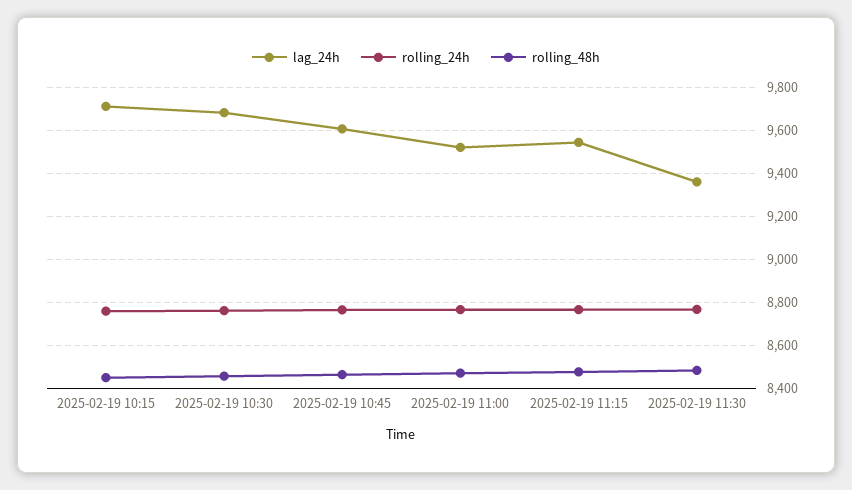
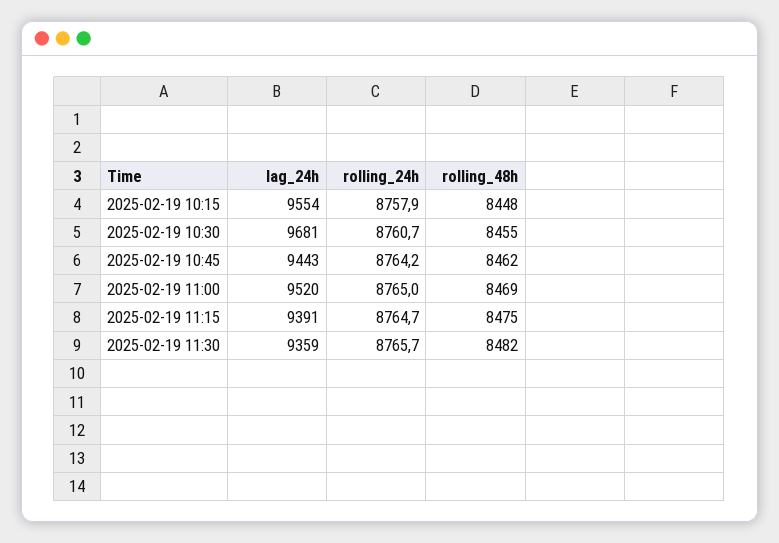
  {
    "lag_24h": {
-     "2025-02-19 10:15": 9700,
+     "2025-02-19 10:15": 9554,
      "2025-02-19 10:30": 9681,
-     "2025-02-19 10:45": 9600,
+     "2025-02-19 10:45": 9443,
      "2025-02-19 11:00": 9520,
-     "2025-02-19 11:15": 9550,
+     "2025-02-19 11:15": 9391,
      "2025-02-19 11:30": 9359
    },
    "rolling_24h": {
      "2025-02-19 10:15": 8757.9,
      "2025-02-19 10:30": 8760.7,
      "2025-02-19 10:45": 8764.2,
      "2025-02-19 11:00": 8765,
      "2025-02-19 11:15": 8764.7,
      "2025-02-19 11:30": 8765.7
    },
    "rolling_48h": {
      "2025-02-19 10:15": 8448,
      "2025-02-19 10:30": 8455,
      "2025-02-19 10:45": 8462,
      "2025-02-19 11:00": 8469,
      "2025-02-19 11:15": 8475,
      "2025-02-19 11:30": 8482
    }
  }

